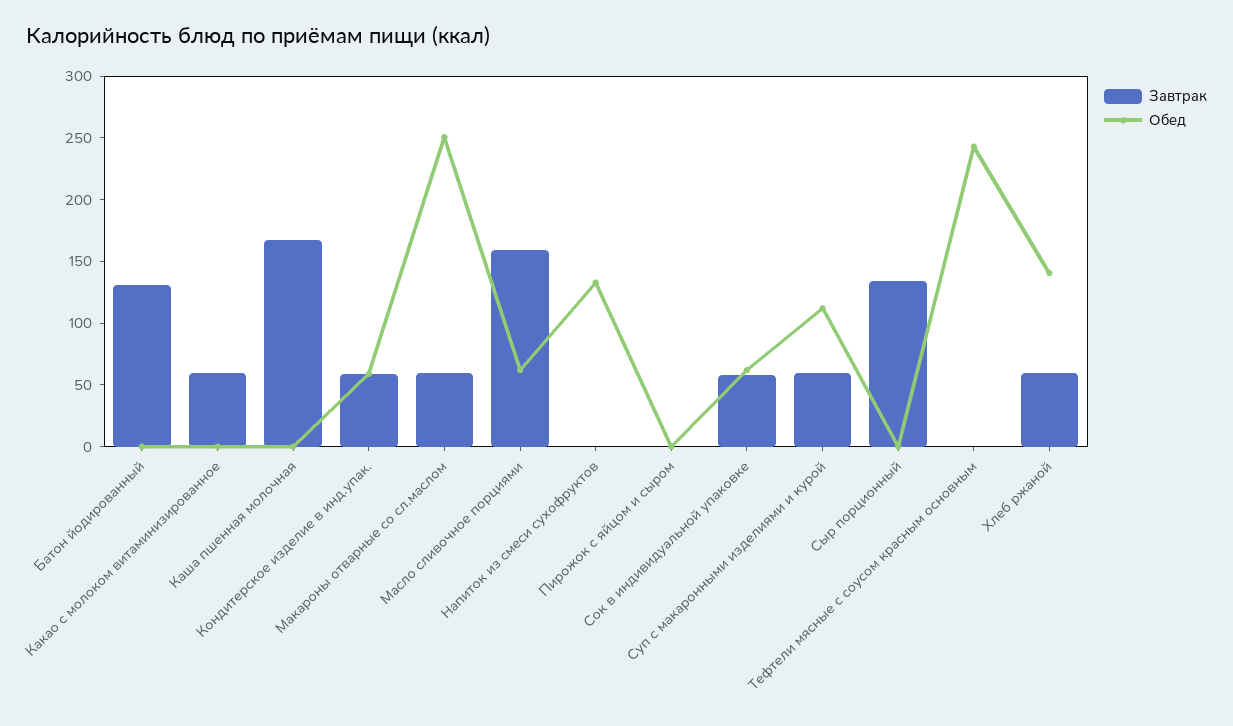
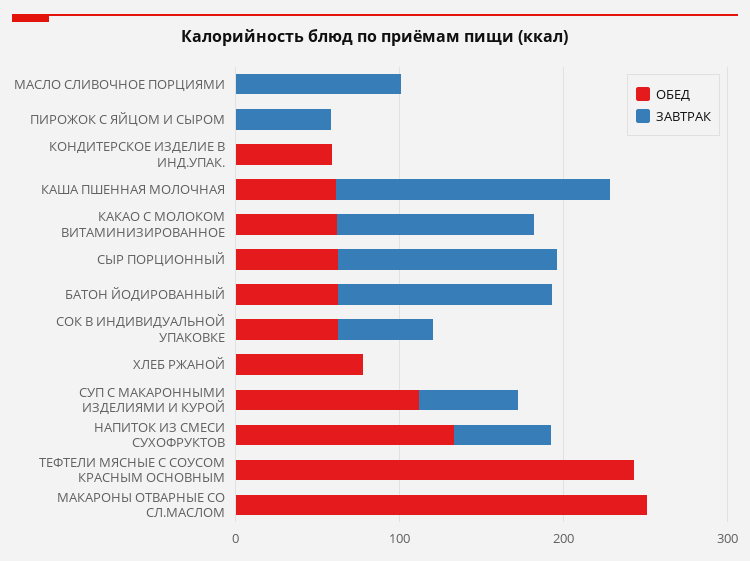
  {
    "Завтрак": {
      "Батон йодированный": 130,
-     "Какао с молоком витаминизированное": 60,
+     "Какао с молоком витаминизированное": 120,
      "Каша пшенная молочная": 170,
-     "Кондитерское изделие в инд.упак.": 60,
+     "Кондитерское изделие в инд.упак.": 0,
-     "Макароны отварные со сл.маслом": 60,
+     "Макароны отварные со сл.маслом": 0,
-     "Масло сливочное порциями": 160,
+     "Масло сливочное порциями": 100,
-     "Напиток из смеси сухофруктов": 0,
+     "Напиток из смеси сухофруктов": 60,
-     "Пирожок с яйцом и сыром": 0,
+     "Пирожок с яйцом и сыром": 60,
      "Сок в индивидуальной упаковке": 60,
      "Суп с макаронными изделиями и курой": 60,
      "Сыр порционный": 130,
      "Тефтели мясные с соусом красным основным": 0,
-     "Хлеб ржаной": 60
+     "Хлеб ржаной": 0
    },
    "Обед": {
-     "Батон йодированный": 0,
+     "Батон йодированный": 60,
-     "Какао с молоком витаминизированное": 0,
+     "Какао с молоком витаминизированное": 60,
-     "Каша пшенная молочная": 0,
+     "Каша пшенная молочная": 60,
      "Кондитерское изделие в инд.упак.": 60,
      "Макароны отварные со сл.маслом": 250,
-     "Масло сливочное порциями": 60,
+     "Масло сливочное порциями": 0,
      "Напиток из смеси сухофруктов": 130,
      "Пирожок с яйцом и сыром": 0,
      "Сок в индивидуальной упаковке": 60,
      "Суп с макаронными изделиями и курой": 110,
-     "Сыр порционный": 0,
+     "Сыр порционный": 60,
      "Тефтели мясные с соусом красным основным": 240,
-     "Хлеб ржаной": 140
+     "Хлеб ржаной": 80
    }
  }

